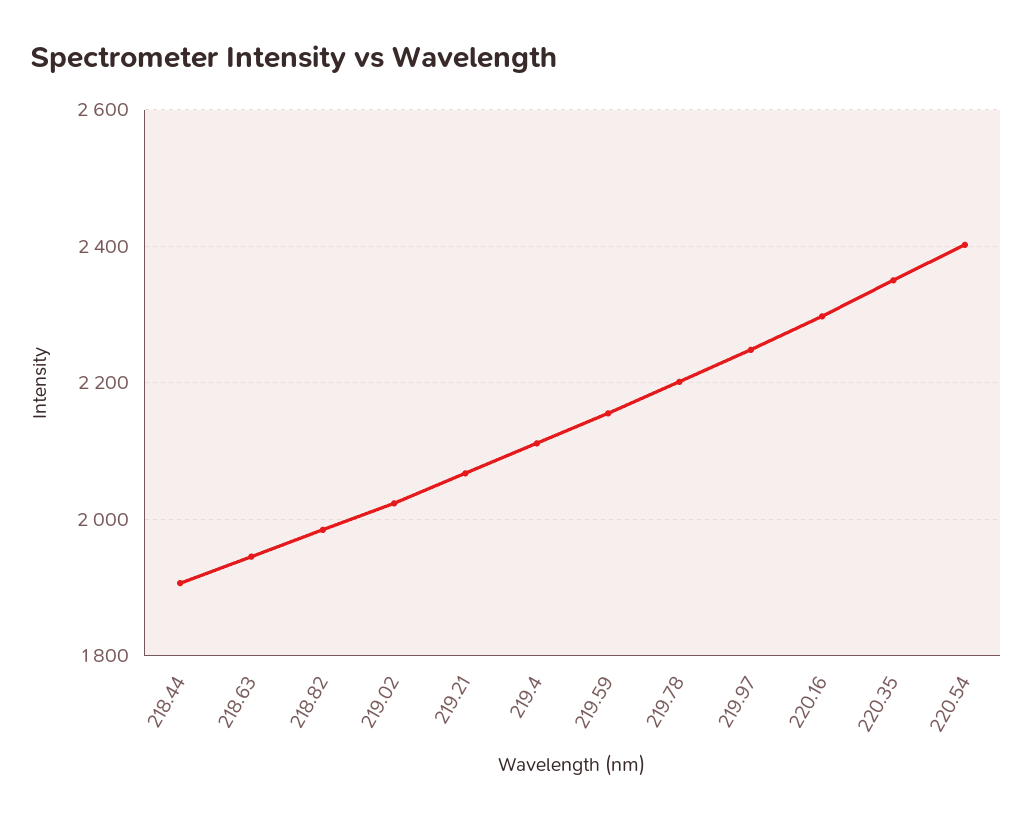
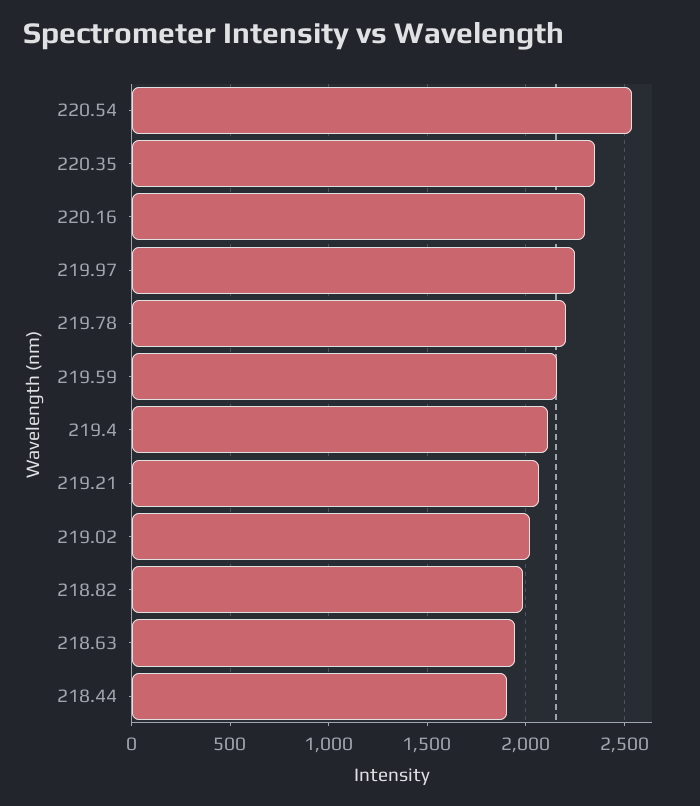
  {
    "218.44": 1900,
    "218.63": 1940,
    "218.82": 1980,
    "219.02": 2020,
    "219.21": 2060,
    "219.4": 2120,
    "219.59": 2160,
    "219.78": 2200,
    "219.97": 2240,
    "220.16": 2300,
    "220.35": 2360,
-   "220.54": 2400
+   "220.54": 2550
  }

